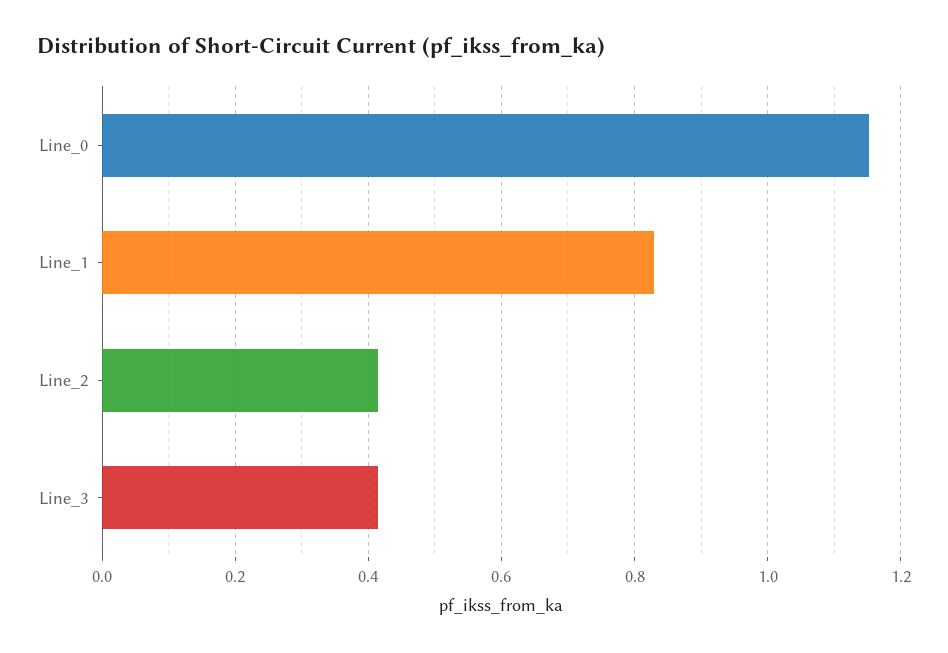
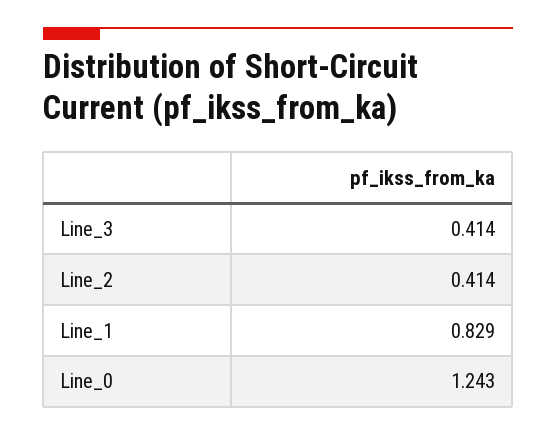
  {
-   "Line_0": 1.16,
+   "Line_0": 1.243,
    "Line_1": 0.829,
    "Line_2": 0.414,
    "Line_3": 0.414
  }

